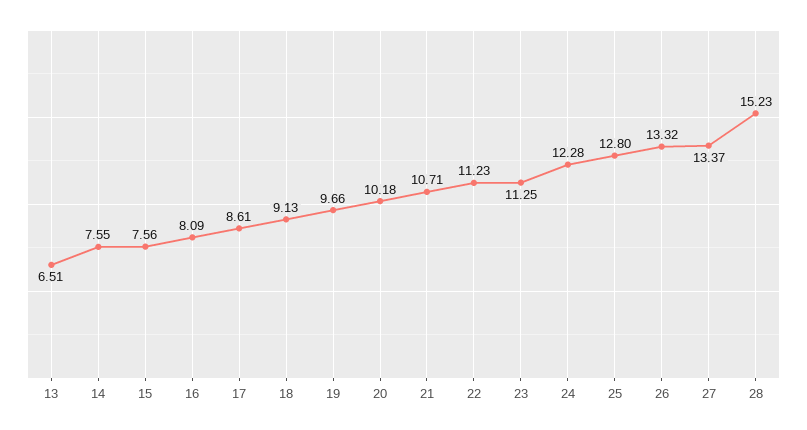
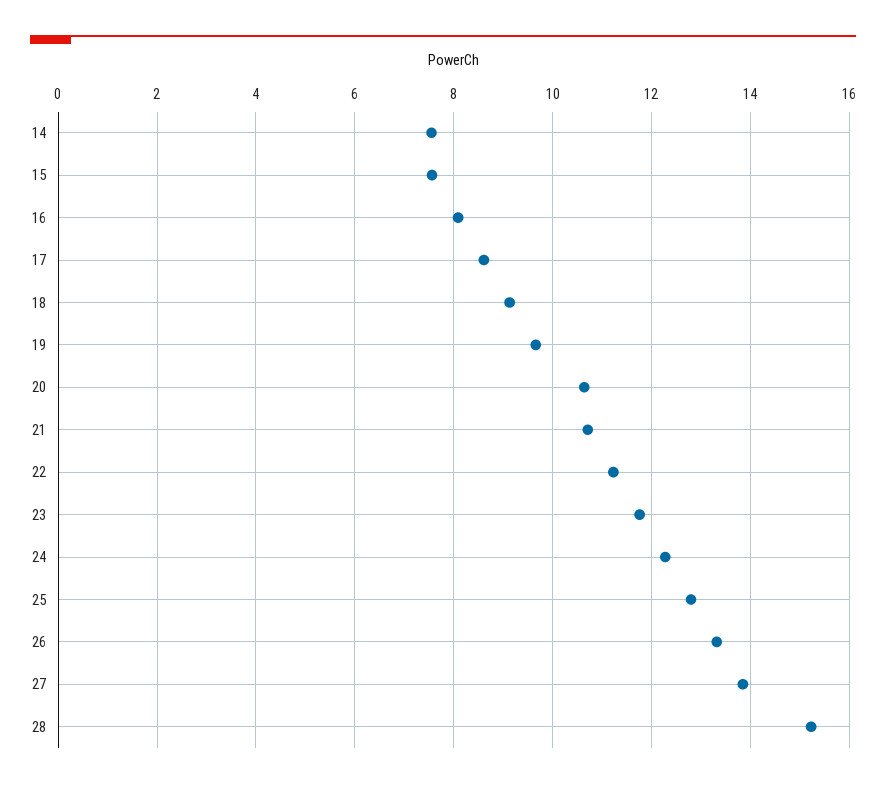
  {
-   "13": 6.51,
    "14": 7.55,
    "15": 7.56,
    "16": 8.09,
    "17": 8.61,
    "18": 9.13,
    "19": 9.66,
-   "20": 10.18,
+   "20": 10.6,
    "21": 10.71,
    "22": 11.23,
-   "23": 11.25,
+   "23": 11.8,
    "24": 12.28,
    "25": 12.8,
    "26": 13.32,
-   "27": 13.37,
+   "27": 13.8,
    "28": 15.23
  }

